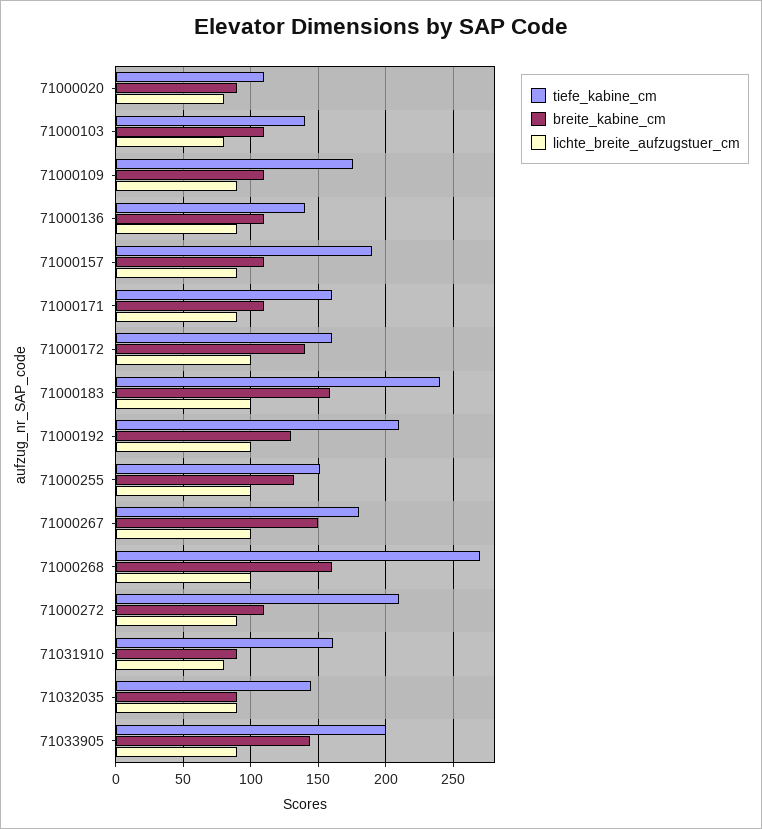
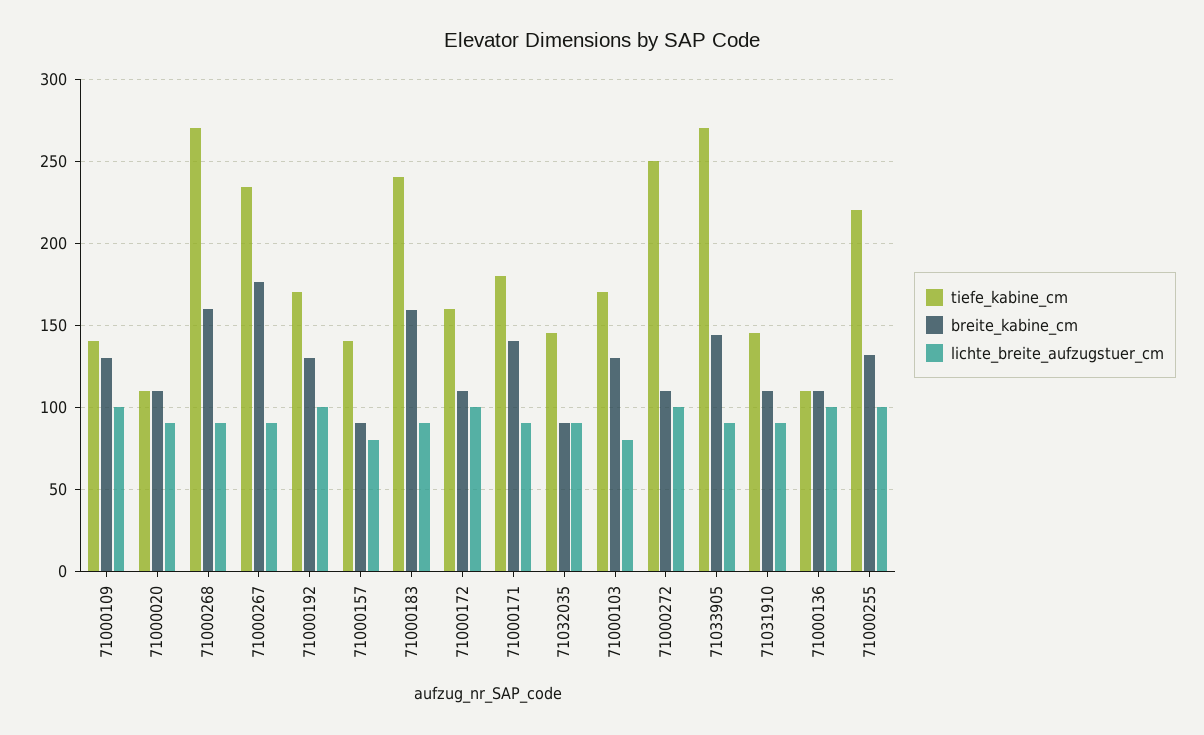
  {
    "tiefe_kabine_cm": {
      "71000020": 110,
-     "71000103": 140,
+     "71000103": 170,
-     "71000109": 175,
+     "71000109": 140,
-     "71000136": 140,
+     "71000136": 110,
-     "71000157": 190,
+     "71000157": 140,
-     "71000171": 160,
+     "71000171": 180,
      "71000172": 160,
      "71000183": 240,
-     "71000192": 210,
+     "71000192": 170,
-     "71000255": 150,
+     "71000255": 220,
-     "71000267": 180,
+     "71000267": 235,
      "71000268": 270,
-     "71000272": 210,
+     "71000272": 250,
-     "71031910": 160,
+     "71031910": 145,
      "71032035": 145,
-     "71033905": 200
+     "71033905": 270
    },
    "breite_kabine_cm": {
-     "71000020": 90,
+     "71000020": 110,
-     "71000103": 110,
+     "71000103": 130,
-     "71000109": 110,
+     "71000109": 130,
      "71000136": 110,
-     "71000157": 110,
+     "71000157": 90,
-     "71000171": 110,
+     "71000171": 140,
-     "71000172": 140,
+     "71000172": 110,
      "71000183": 160,
      "71000192": 130,
      "71000255": 130,
-     "71000267": 150,
+     "71000267": 175,
      "71000268": 160,
      "71000272": 110,
-     "71031910": 90,
+     "71031910": 110,
      "71032035": 90,
      "71033905": 145
    },
    "lichte_breite_aufzugstuer_cm": {
-     "71000020": 80,
+     "71000020": 90,
      "71000103": 80,
-     "71000109": 90,
+     "71000109": 100,
-     "71000136": 90,
+     "71000136": 100,
-     "71000157": 90,
+     "71000157": 80,
      "71000171": 90,
      "71000172": 100,
-     "71000183": 100,
+     "71000183": 90,
      "71000192": 100,
      "71000255": 100,
-     "71000267": 100,
+     "71000267": 90,
-     "71000268": 100,
+     "71000268": 90,
-     "71000272": 90,
+     "71000272": 100,
-     "71031910": 80,
+     "71031910": 90,
      "71032035": 90,
      "71033905": 90
    }
  }

